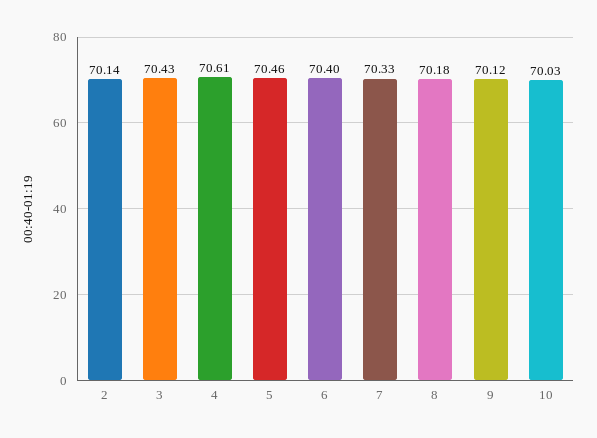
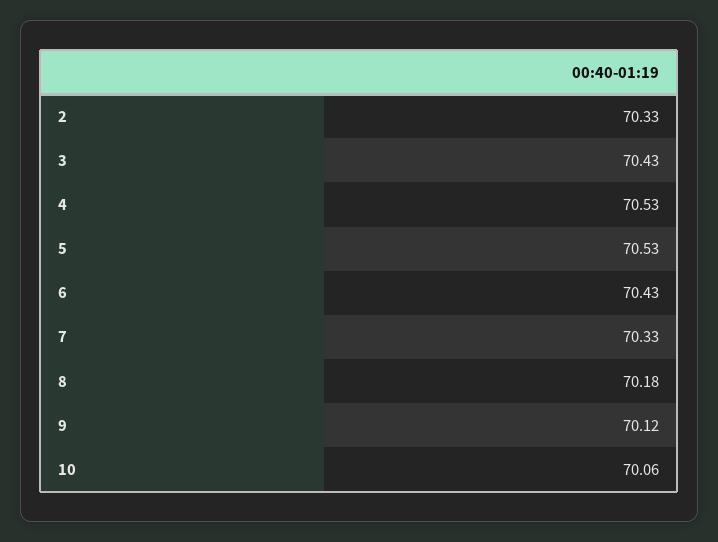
  {
-   "2": 70.14,
+   "2": 70.33,
    "3": 70.43,
-   "4": 70.61,
+   "4": 70.53,
-   "5": 70.46,
+   "5": 70.53,
-   "6": 70.4,
+   "6": 70.43,
    "7": 70.33,
    "8": 70.18,
    "9": 70.12,
-   "10": 70.03
+   "10": 70.06
  }

